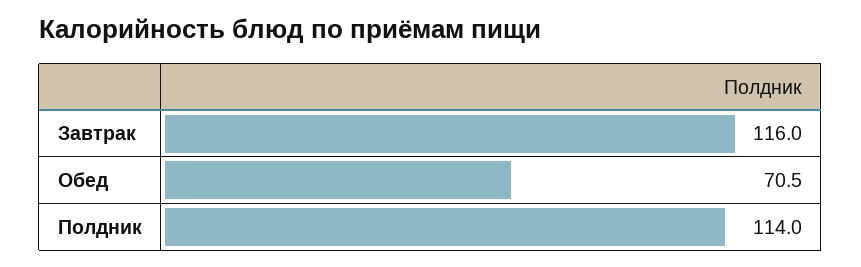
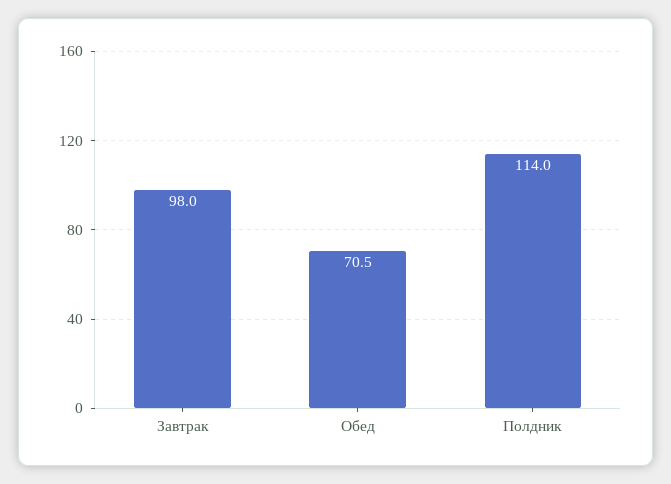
  {
-   "Завтрак": 116,
+   "Завтрак": 98,
    "Обед": 70.5,
    "Полдник": 114
  }

